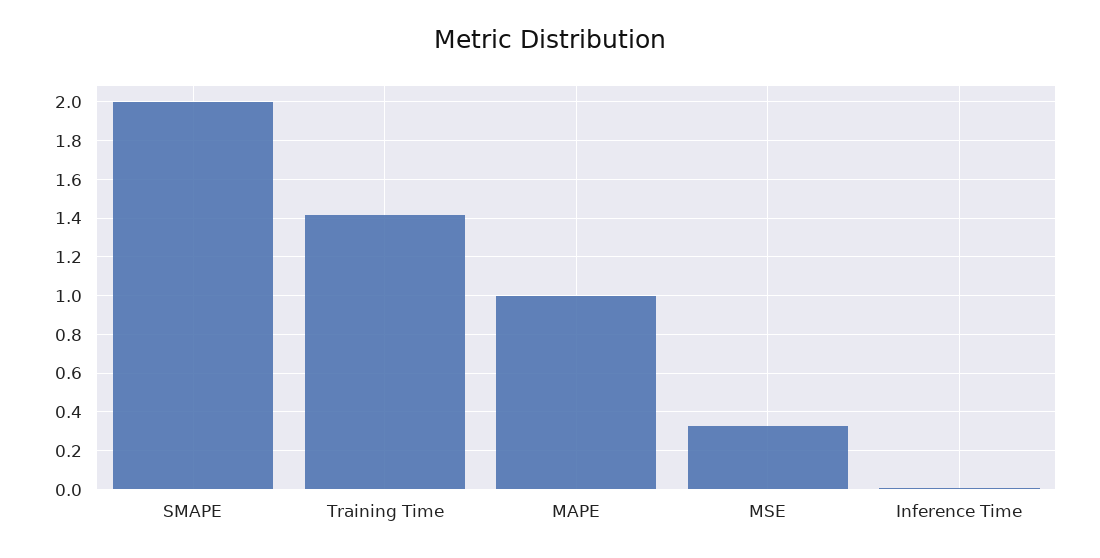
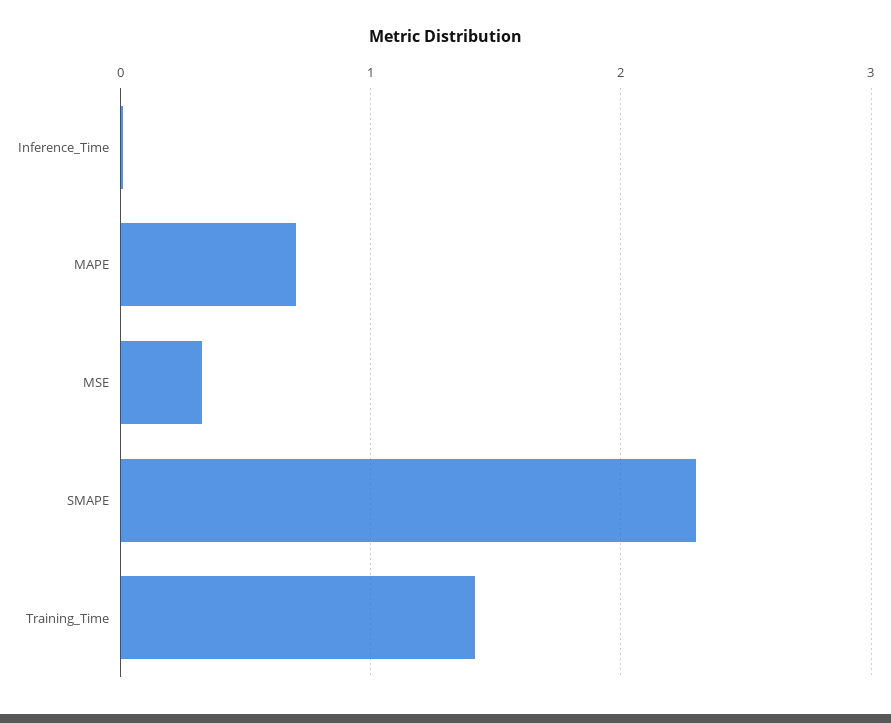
  {
-   "SMAPE": 2,
+   "SMAPE": 2.3,
    "Training Time": 1.4,
-   "MAPE": 1,
+   "MAPE": 0.7,
    "MSE": 0.35,
    "Inference Time": 0
  }

